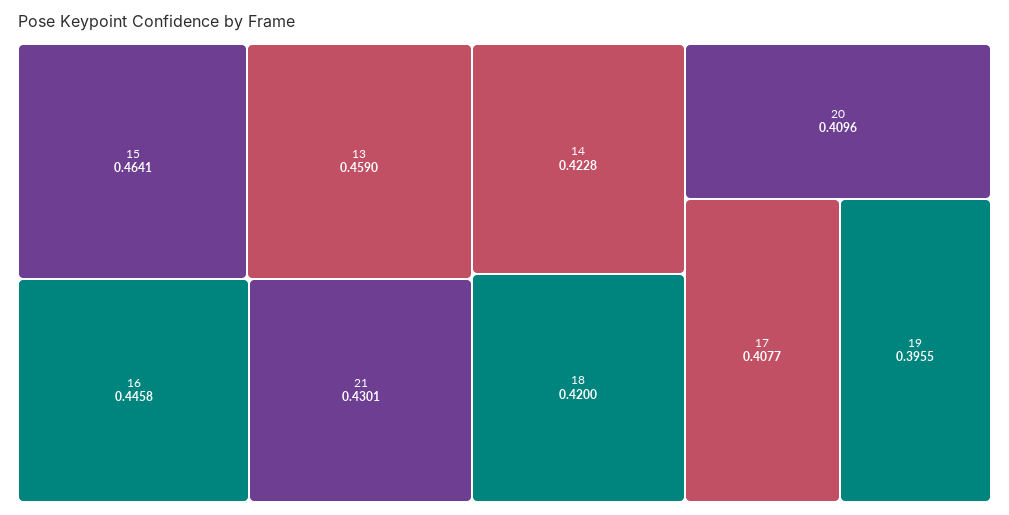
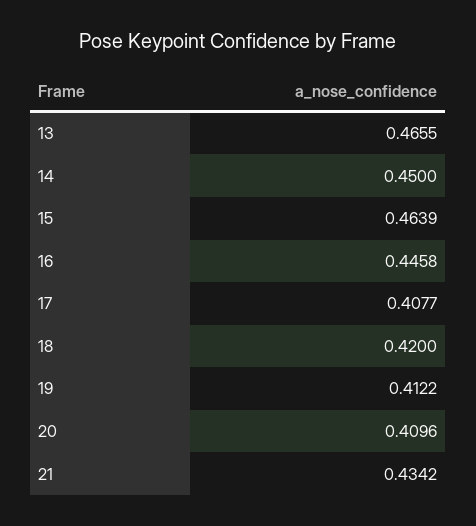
  {
-   "15": 0.4641,
+   "15": 0.4639,
-   "13": 0.459,
+   "13": 0.4655,
    "16": 0.4458,
-   "21": 0.4301,
+   "21": 0.4342,
-   "14": 0.4228,
+   "14": 0.45,
    "18": 0.42,
    "20": 0.4096,
    "17": 0.4077,
-   "19": 0.3955
+   "19": 0.4122
  }

